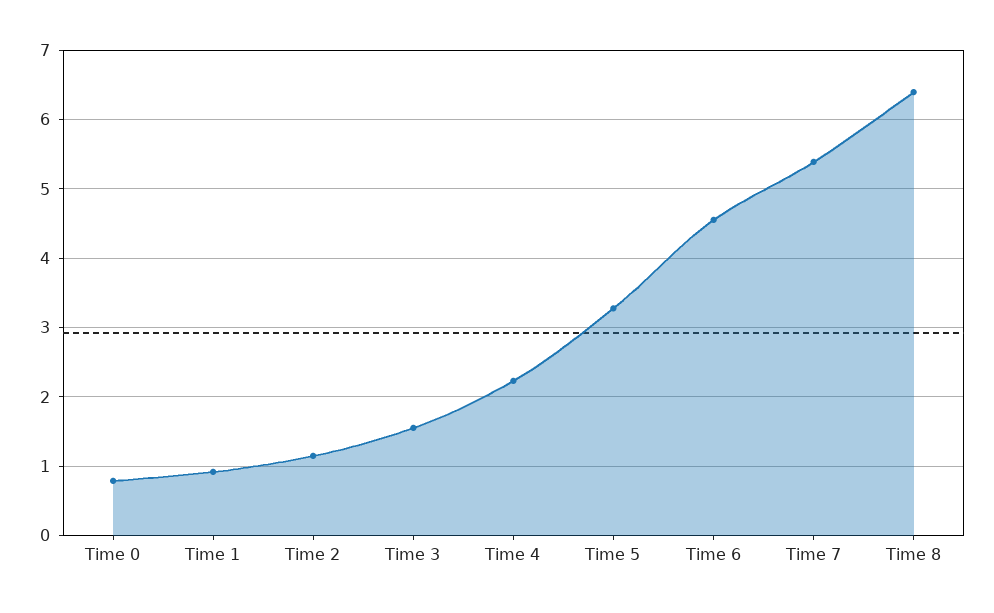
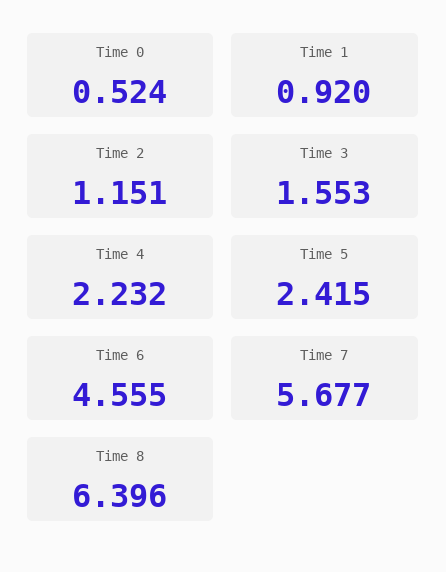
  {
-   "Time 0": 0.8,
+   "Time 0": 0.524,
    "Time 1": 0.92,
    "Time 2": 1.151,
    "Time 3": 1.553,
    "Time 4": 2.232,
-   "Time 5": 3.3,
+   "Time 5": 2.415,
    "Time 6": 4.555,
-   "Time 7": 5.4,
+   "Time 7": 5.677,
    "Time 8": 6.396
  }

